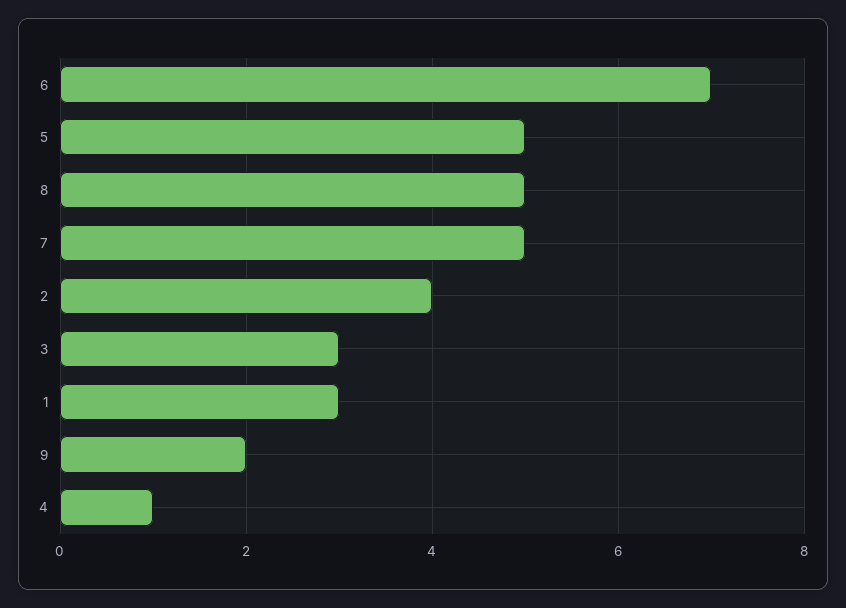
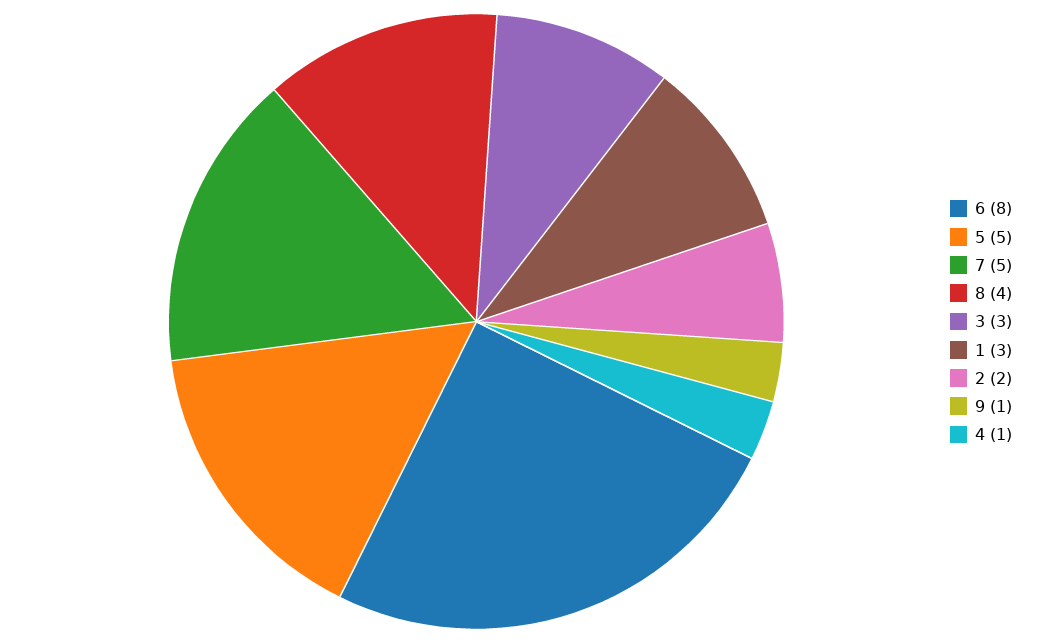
  {
-   "6": 7,
+   "6": 8,
    "5": 5,
-   "8": 5,
+   "8": 4,
    "7": 5,
-   "2": 4,
+   "2": 2,
    "3": 3,
    "1": 3,
-   "9": 2,
+   "9": 1,
    "4": 1
  }

